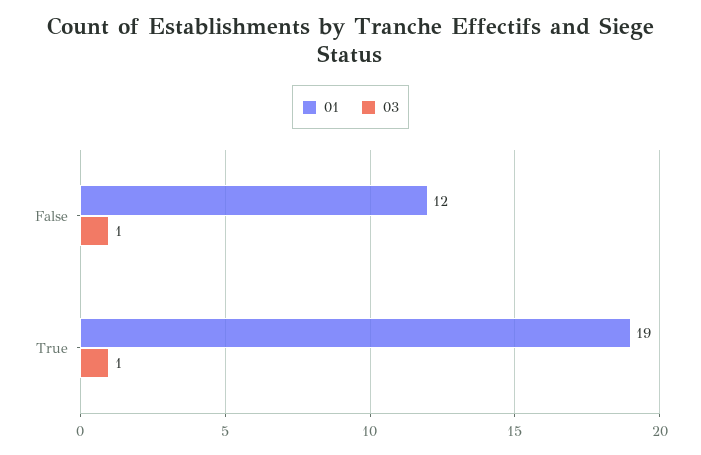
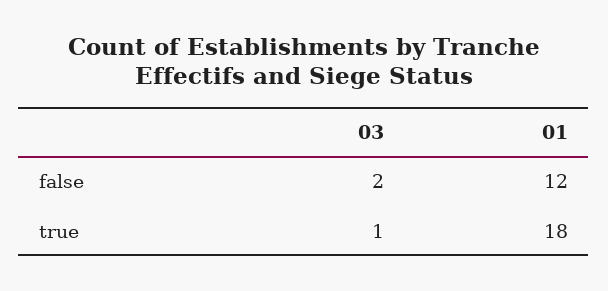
  {
    "01": {
      "False": 12,
-     "True": 19
+     "True": 18
    },
    "03": {
-     "False": 1,
+     "False": 2,
      "True": 1
    }
  }

